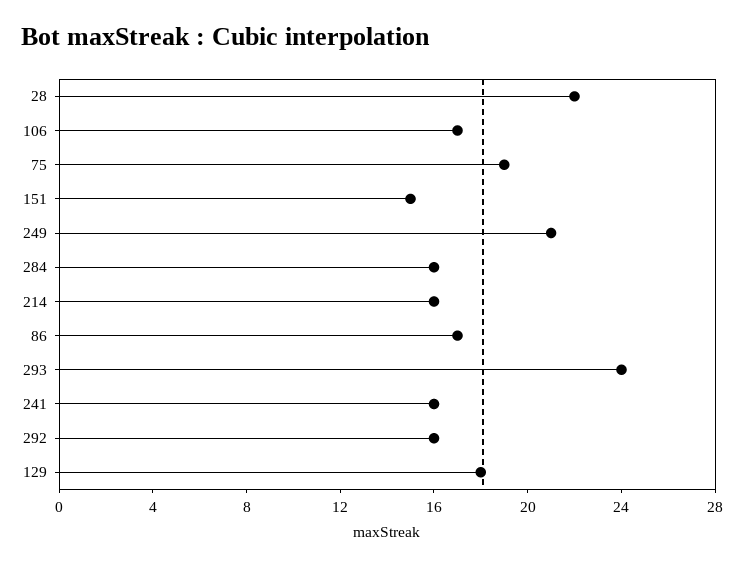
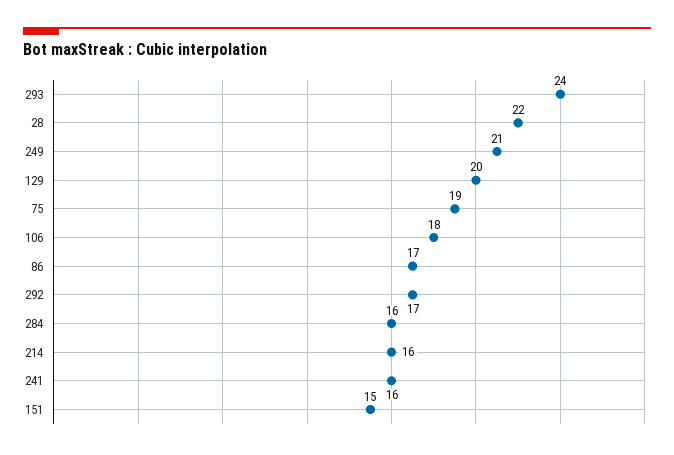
  {
    "28": 22,
-   "106": 17,
+   "106": 18,
    "75": 19,
    "151": 15,
    "249": 21,
    "284": 16,
    "214": 16,
    "86": 17,
    "293": 24,
    "241": 16,
-   "292": 16,
+   "292": 17,
-   "129": 18
+   "129": 20
  }

